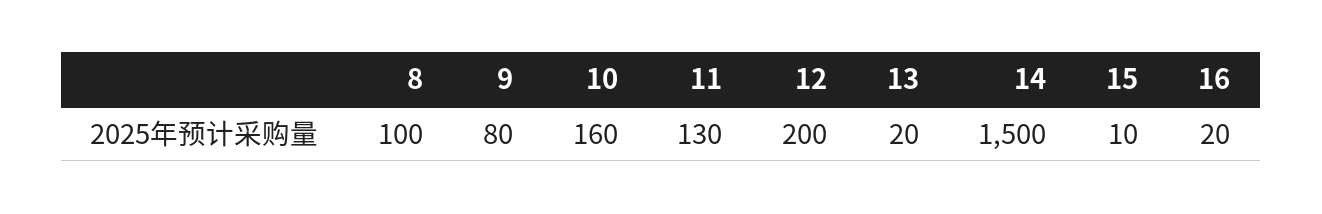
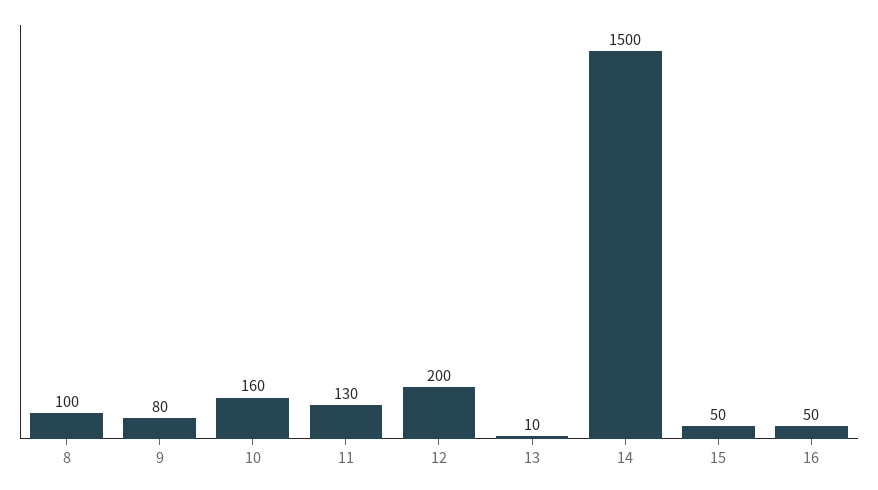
  {
    "8": 100,
    "9": 80,
    "10": 160,
    "11": 130,
    "12": 200,
-   "13": 20,
+   "13": 10,
    "14": 1500,
-   "15": 10,
+   "15": 50,
-   "16": 20
+   "16": 50
  }

